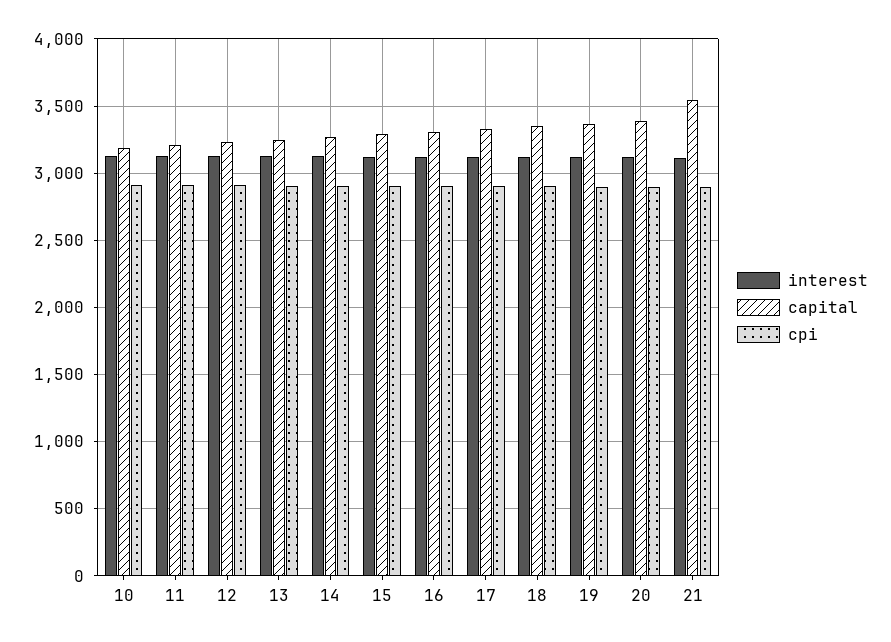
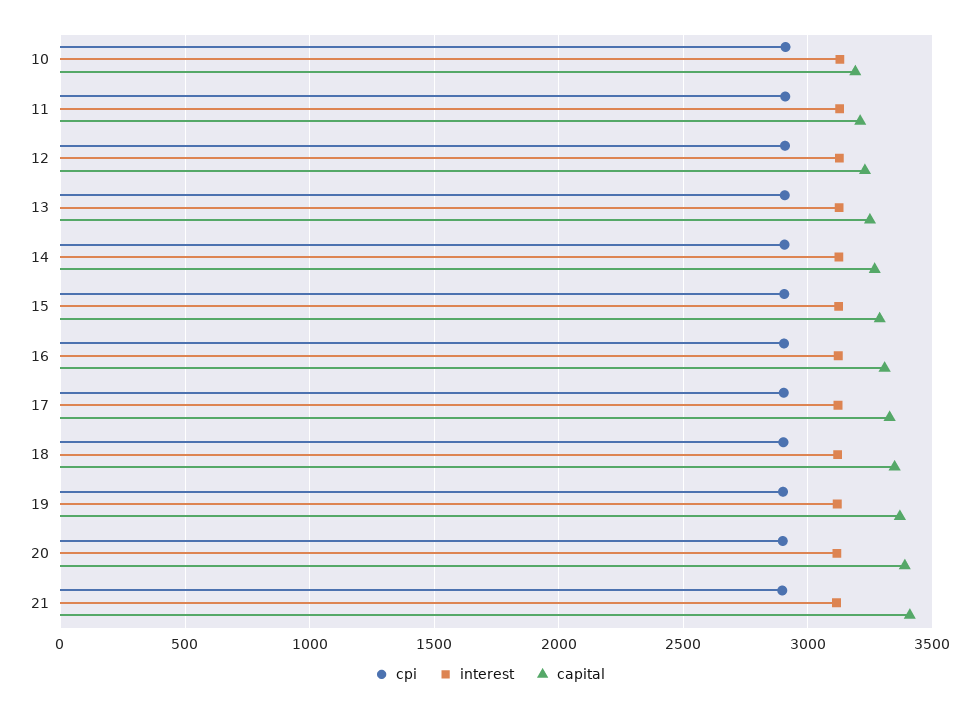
  {
    "interest": {
      "10": 3150,
      "11": 3150,
      "12": 3150,
      "13": 3150,
      "14": 3150,
      "15": 3100,
      "16": 3100,
      "17": 3100,
      "18": 3100,
      "19": 3100,
      "20": 3100,
      "21": 3100
    },
    "capital": {
      "10": 3200,
      "11": 3200,
      "12": 3250,
      "13": 3250,
      "14": 3250,
      "15": 3300,
      "16": 3300,
      "17": 3350,
      "18": 3350,
      "19": 3350,
      "20": 3400,
-     "21": 3550
+     "21": 3400
    },
    "cpi": {
      "10": 2900,
      "11": 2900,
      "12": 2900,
      "13": 2900,
      "14": 2900,
      "15": 2900,
      "16": 2900,
      "17": 2900,
      "18": 2900,
      "19": 2900,
      "20": 2900,
      "21": 2900
    }
  }

